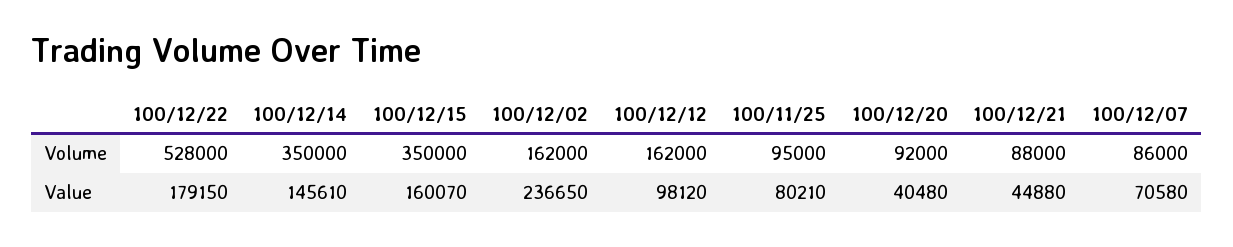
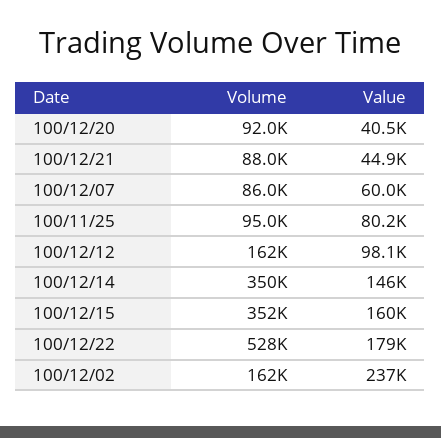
  {
    "100/12/22": {
      "Volume": 528000,
      "Value": 179150
    },
    "100/12/14": {
      "Volume": 350000,
      "Value": 145610
    },
    "100/12/15": {
-     "Volume": 350000,
+     "Volume": 352000,
      "Value": 160070
    },
    "100/12/02": {
      "Volume": 162000,
      "Value": 236650
    },
    "100/12/12": {
      "Volume": 162000,
      "Value": 98120
    },
    "100/11/25": {
      "Volume": 95000,
      "Value": 80210
    },
    "100/12/20": {
      "Volume": 92000,
      "Value": 40480
    },
    "100/12/21": {
      "Volume": 88000,
      "Value": 44880
    },
    "100/12/07": {
      "Volume": 86000,
-     "Value": 70580
+     "Value": 60000
    }
  }

